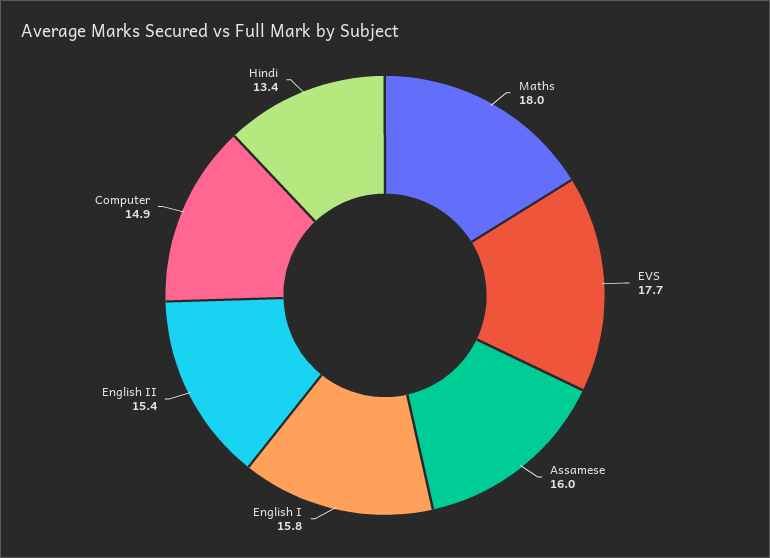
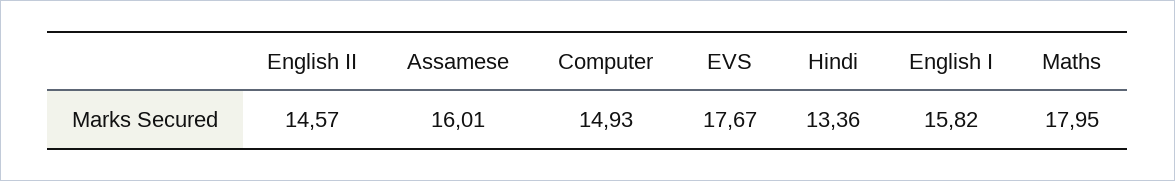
  {
    "Maths": 17.95,
    "EVS": 17.67,
    "Assamese": 16.01,
    "English I": 15.82,
-   "English II": 15.4,
+   "English II": 14.57,
    "Computer": 14.93,
    "Hindi": 13.36
  }

